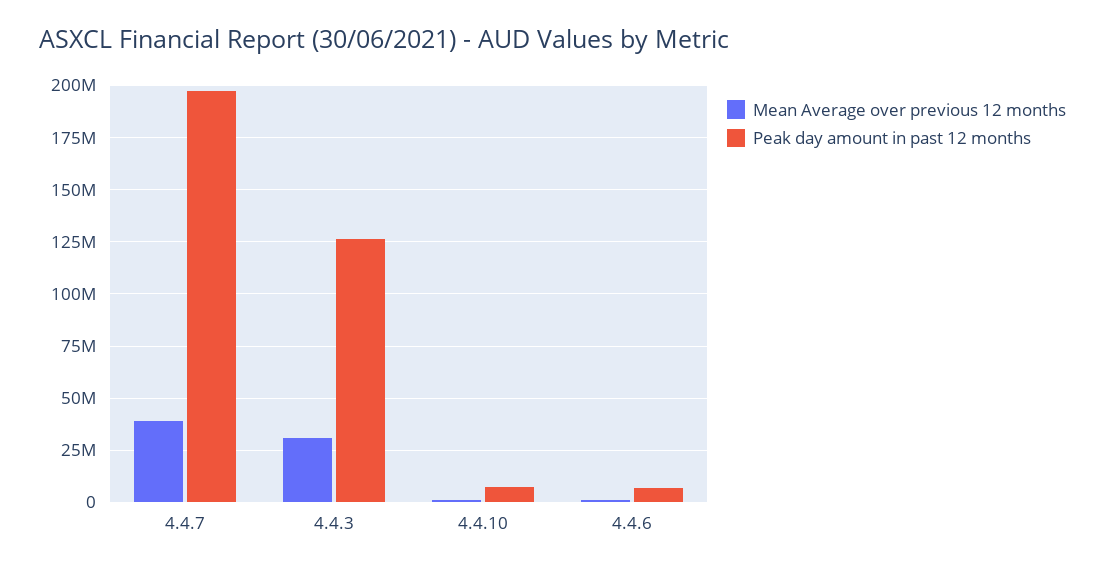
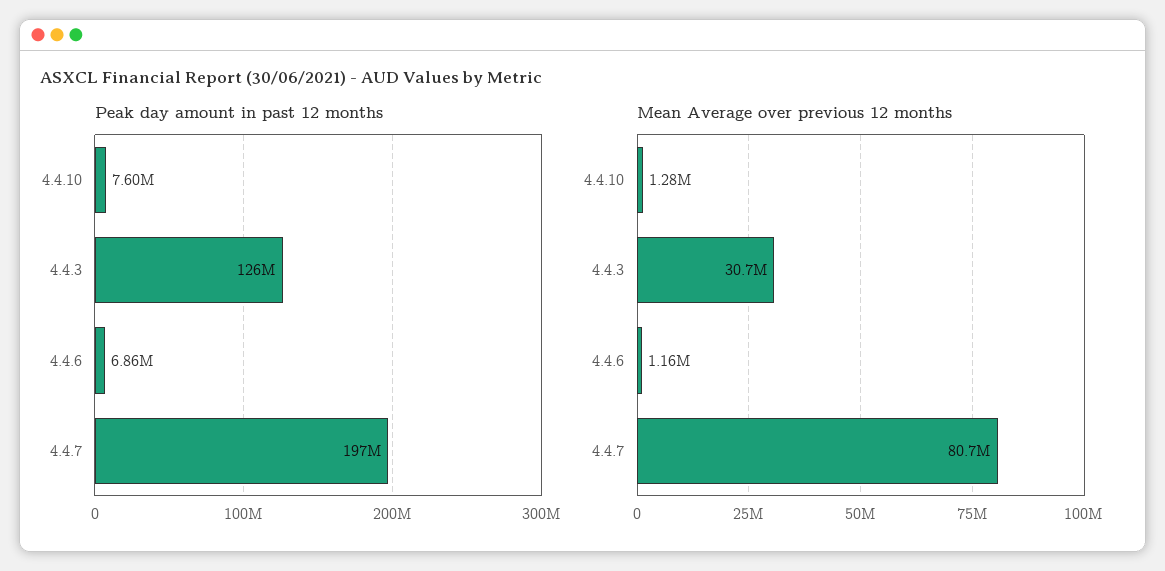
  {
    "Mean Average over previous 12 months": {
-     "4.4.7": 40000000,
+     "4.4.7": 80700000,
      "4.4.3": 30700000,
      "4.4.10": 1280000,
      "4.4.6": 1160000
    },
    "Peak day amount in past 12 months": {
      "4.4.7": 197000000,
      "4.4.3": 126000000,
      "4.4.10": 7600000,
      "4.4.6": 6860000
    }
  }

